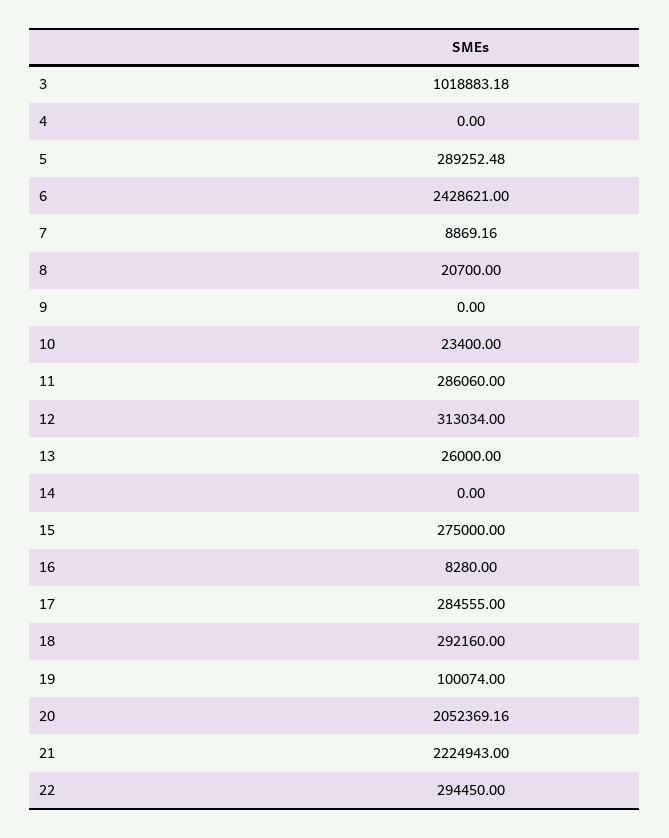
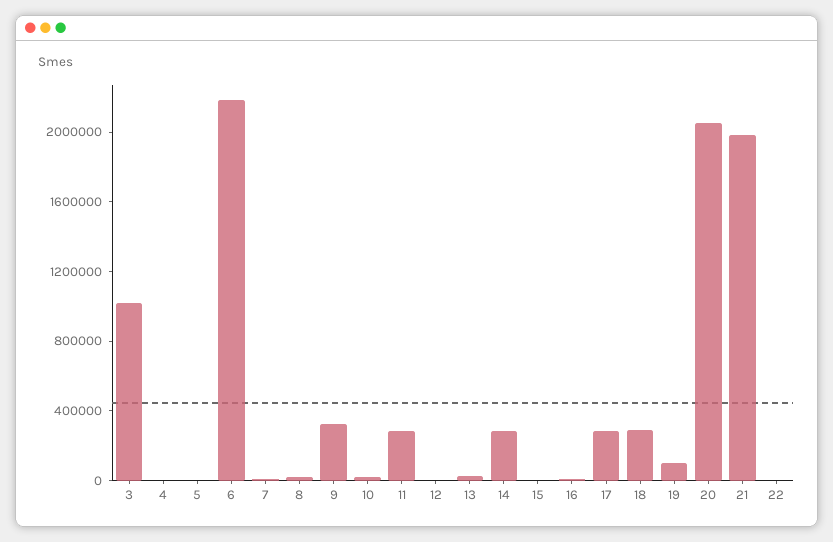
  {
    "3": 1018883.18,
    "4": 0,
-   "5": 289252.48,
+   "5": 0,
-   "6": 2428621,
+   "6": 2200000,
    "7": 8869.16,
    "8": 20700,
-   "9": 0,
+   "9": 300000,
    "10": 23400,
    "11": 286060,
-   "12": 313034,
+   "12": 0,
    "13": 26000,
-   "14": 0,
+   "14": 300000,
-   "15": 275000,
+   "15": 0,
    "16": 8280,
    "17": 284555,
    "18": 292160,
    "19": 100074,
    "20": 2052369.16,
-   "21": 2224943,
+   "21": 2000000,
-   "22": 294450
+   "22": 0
  }

